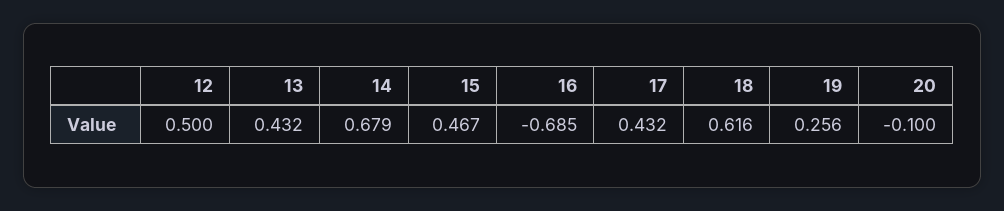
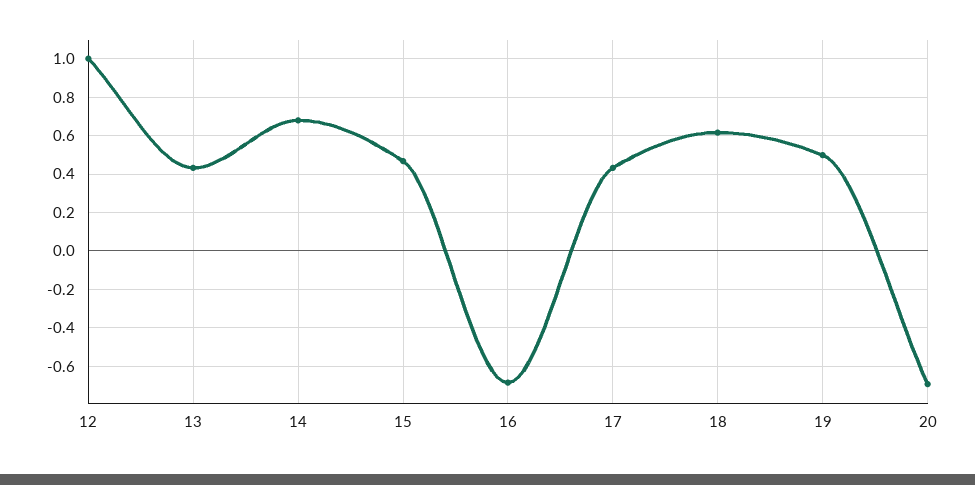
  {
-   "12": 0.5,
+   "12": 1,
    "13": 0.432,
    "14": 0.679,
    "15": 0.467,
    "16": -0.685,
    "17": 0.432,
    "18": 0.616,
-   "19": 0.256,
+   "19": 0.5,
-   "20": -0.1
+   "20": -0.7
  }

